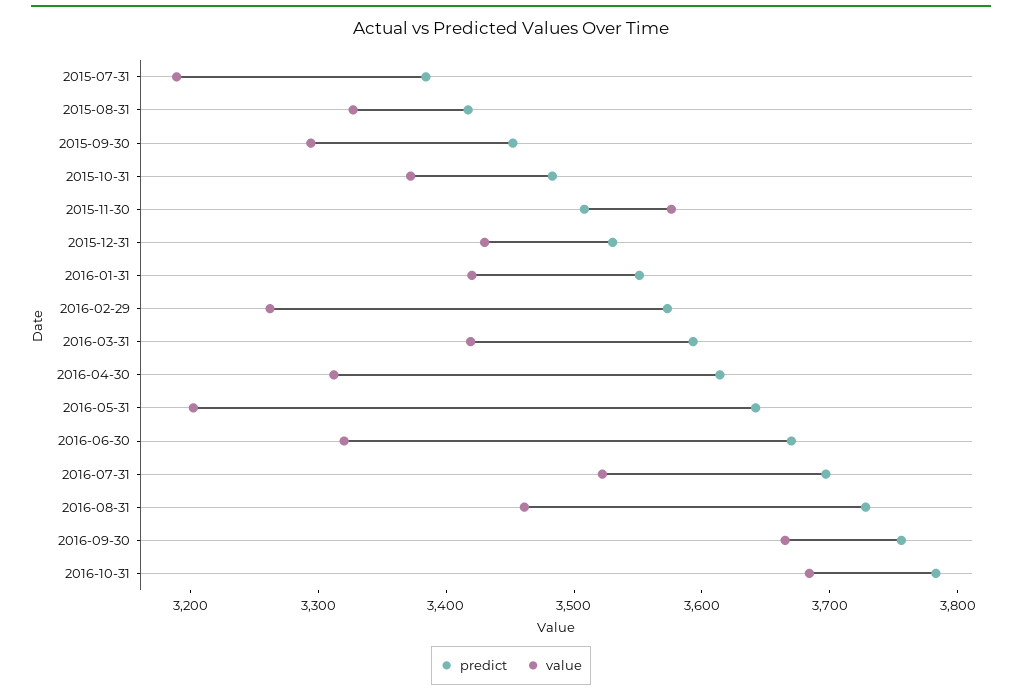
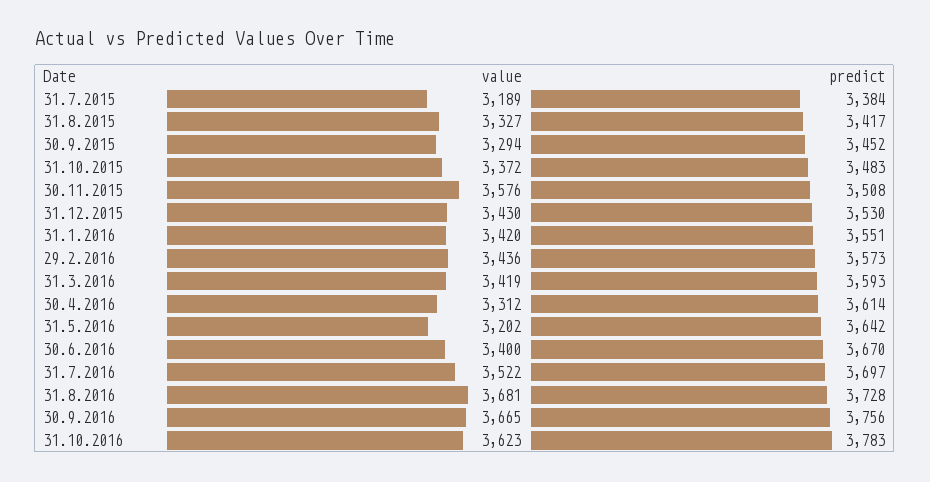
  {
    "predict": {
      "2015-07-31": 3384,
      "2015-08-31": 3417,
      "2015-09-30": 3452,
      "2015-10-31": 3483,
      "2015-11-30": 3508,
      "2015-12-31": 3530,
      "2016-01-31": 3551,
      "2016-02-29": 3573,
      "2016-03-31": 3593,
      "2016-04-30": 3614,
      "2016-05-31": 3642,
      "2016-06-30": 3670,
      "2016-07-31": 3697,
      "2016-08-31": 3728,
      "2016-09-30": 3756,
      "2016-10-31": 3783
    },
    "value": {
      "2015-07-31": 3189,
      "2015-08-31": 3327,
      "2015-09-30": 3294,
      "2015-10-31": 3372,
      "2015-11-30": 3576,
      "2015-12-31": 3430,
      "2016-01-31": 3420,
-     "2016-02-29": 3260,
+     "2016-02-29": 3436,
      "2016-03-31": 3419,
      "2016-04-30": 3312,
      "2016-05-31": 3202,
-     "2016-06-30": 3320,
+     "2016-06-30": 3400,
      "2016-07-31": 3522,
-     "2016-08-31": 3460,
+     "2016-08-31": 3681,
      "2016-09-30": 3665,
-     "2016-10-31": 3680
+     "2016-10-31": 3623
    }
  }

